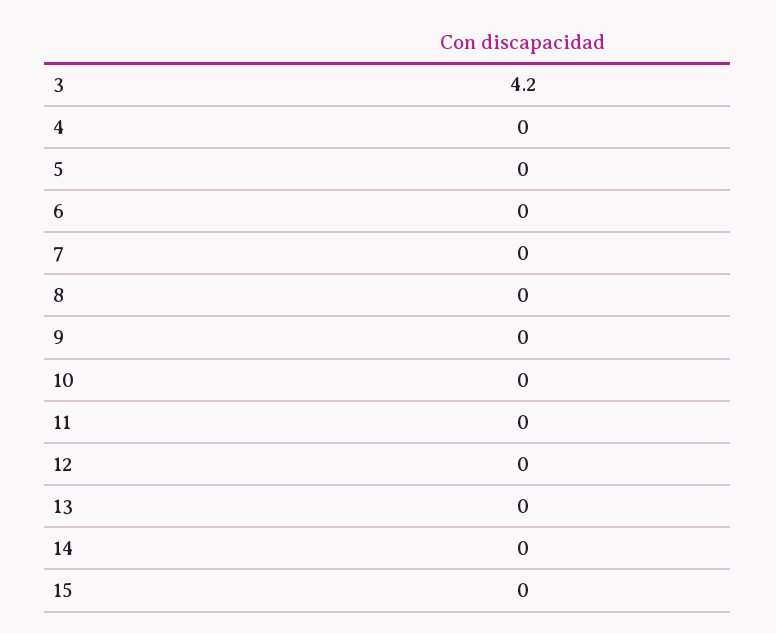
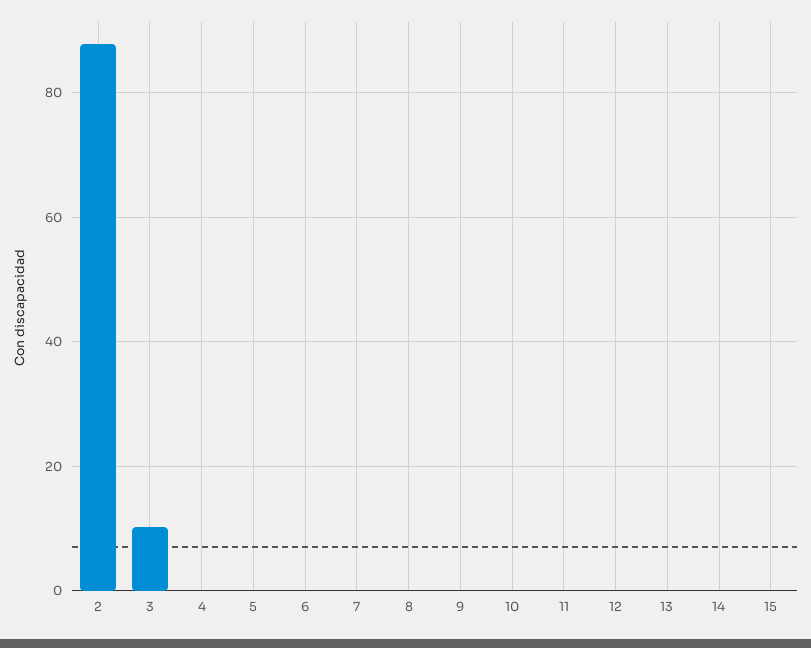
  {
-   "3": 4.2,
+   "3": 10,
    "4": 0,
    "5": 0,
    "6": 0,
    "7": 0,
    "8": 0,
    "9": 0,
    "10": 0,
    "11": 0,
    "12": 0,
    "13": 0,
    "14": 0,
-   "15": 0
+   "15": 0,
+   "2": 88
  }

